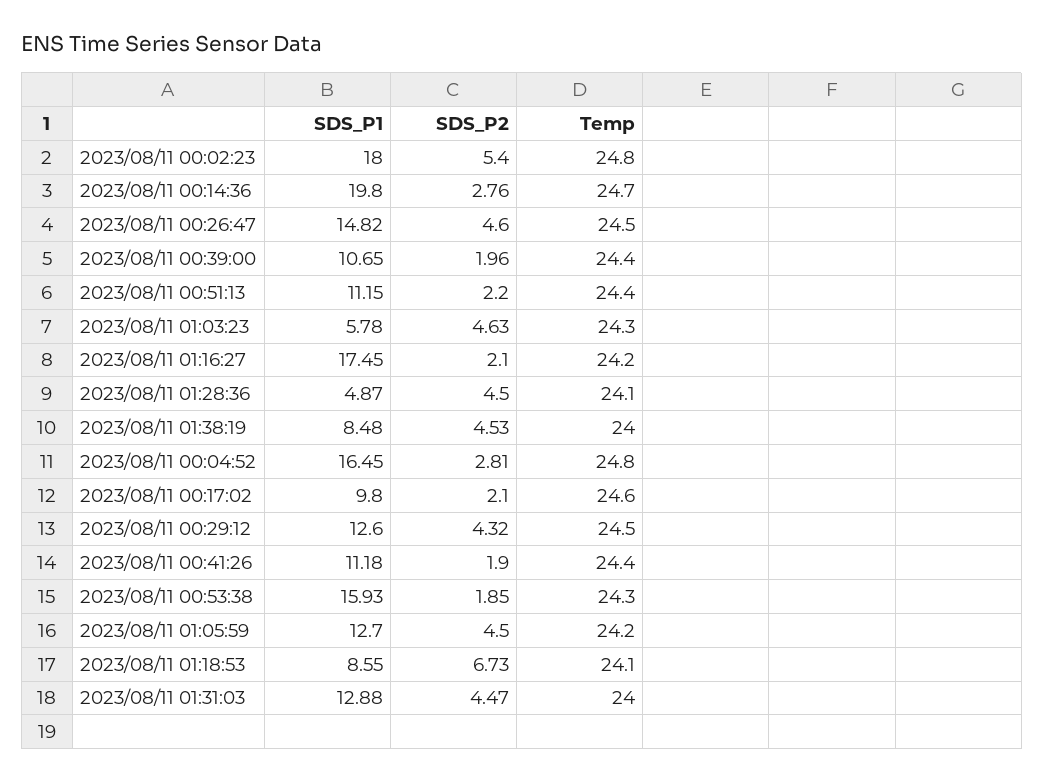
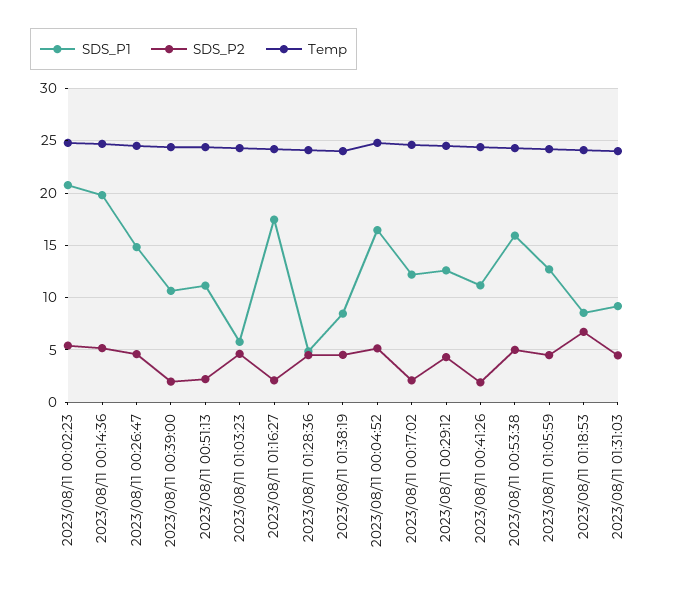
  {
    "SDS_P1": {
-     "2023/08/11 00:02:23": 18,
+     "2023/08/11 00:02:23": 21,
      "2023/08/11 00:14:36": 19.8,
      "2023/08/11 00:26:47": 14.82,
      "2023/08/11 00:39:00": 10.65,
      "2023/08/11 00:51:13": 11.15,
      "2023/08/11 01:03:23": 5.78,
      "2023/08/11 01:16:27": 17.45,
      "2023/08/11 01:28:36": 4.87,
      "2023/08/11 01:38:19": 8.48,
      "2023/08/11 00:04:52": 16.45,
-     "2023/08/11 00:17:02": 9.8,
+     "2023/08/11 00:17:02": 12,
      "2023/08/11 00:29:12": 12.6,
      "2023/08/11 00:41:26": 11.18,
      "2023/08/11 00:53:38": 15.93,
      "2023/08/11 01:05:59": 12.7,
      "2023/08/11 01:18:53": 8.55,
-     "2023/08/11 01:31:03": 12.88
+     "2023/08/11 01:31:03": 9
    },
    "SDS_P2": {
      "2023/08/11 00:02:23": 5.4,
-     "2023/08/11 00:14:36": 2.76,
+     "2023/08/11 00:14:36": 5,
      "2023/08/11 00:26:47": 4.6,
      "2023/08/11 00:39:00": 1.96,
      "2023/08/11 00:51:13": 2.2,
      "2023/08/11 01:03:23": 4.63,
      "2023/08/11 01:16:27": 2.1,
      "2023/08/11 01:28:36": 4.5,
      "2023/08/11 01:38:19": 4.53,
-     "2023/08/11 00:04:52": 2.81,
+     "2023/08/11 00:04:52": 5,
      "2023/08/11 00:17:02": 2.1,
      "2023/08/11 00:29:12": 4.32,
      "2023/08/11 00:41:26": 1.9,
-     "2023/08/11 00:53:38": 1.85,
+     "2023/08/11 00:53:38": 5,
      "2023/08/11 01:05:59": 4.5,
      "2023/08/11 01:18:53": 6.73,
      "2023/08/11 01:31:03": 4.47
    },
    "Temp": {
      "2023/08/11 00:02:23": 24.8,
      "2023/08/11 00:14:36": 24.7,
      "2023/08/11 00:26:47": 24.5,
      "2023/08/11 00:39:00": 24.4,
      "2023/08/11 00:51:13": 24.4,
      "2023/08/11 01:03:23": 24.3,
      "2023/08/11 01:16:27": 24.2,
      "2023/08/11 01:28:36": 24.1,
      "2023/08/11 01:38:19": 24,
      "2023/08/11 00:04:52": 24.8,
      "2023/08/11 00:17:02": 24.6,
      "2023/08/11 00:29:12": 24.5,
      "2023/08/11 00:41:26": 24.4,
      "2023/08/11 00:53:38": 24.3,
      "2023/08/11 01:05:59": 24.2,
      "2023/08/11 01:18:53": 24.1,
      "2023/08/11 01:31:03": 24
    }
  }

